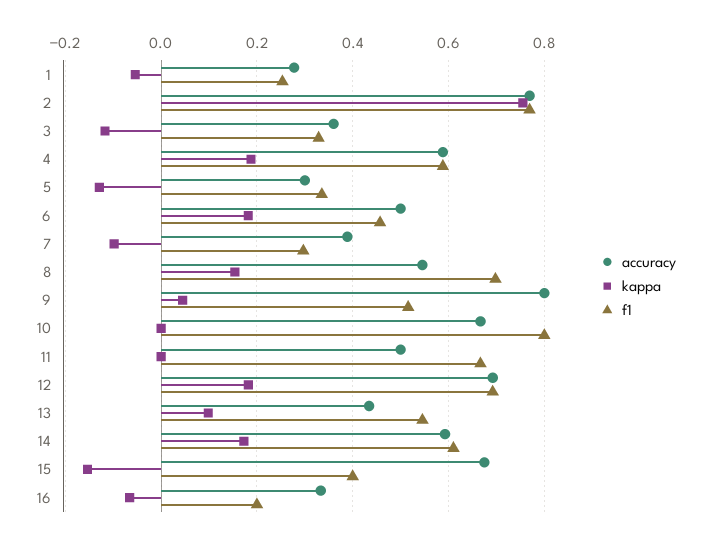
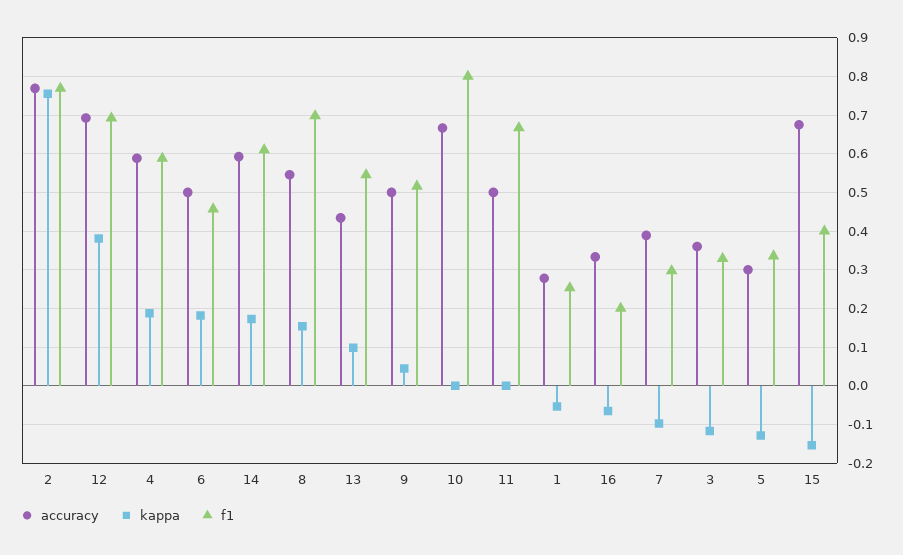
  {
    "accuracy": {
      "1": 0.28,
      "2": 0.76,
      "3": 0.36,
      "4": 0.58,
      "5": 0.3,
      "6": 0.5,
      "7": 0.38,
      "8": 0.54,
-     "9": 0.8,
+     "9": 0.5,
      "10": 0.66,
      "11": 0.5,
      "12": 0.7,
      "13": 0.44,
      "14": 0.6,
      "15": 0.68,
      "16": 0.34
    },
    "kappa": {
      "1": -0.06,
      "2": 0.76,
      "3": -0.12,
      "4": 0.18,
      "5": -0.12,
      "6": 0.18,
      "7": -0.1,
      "8": 0.16,
      "9": 0.04,
      "10": 0,
      "11": 0,
-     "12": 0.18,
+     "12": 0.38,
      "13": 0.1,
      "14": 0.18,
      "15": -0.16,
      "16": -0.06
    },
    "f1": {
      "1": 0.26,
      "2": 0.76,
      "3": 0.32,
      "4": 0.58,
      "5": 0.34,
      "6": 0.46,
      "7": 0.3,
      "8": 0.7,
      "9": 0.52,
      "10": 0.8,
      "11": 0.66,
      "12": 0.7,
      "13": 0.54,
      "14": 0.62,
      "15": 0.4,
      "16": 0.2
    }
  }

